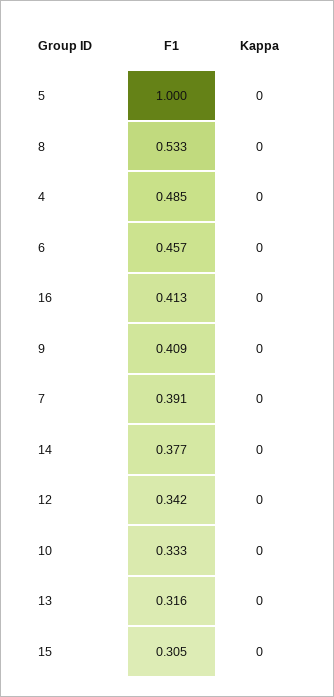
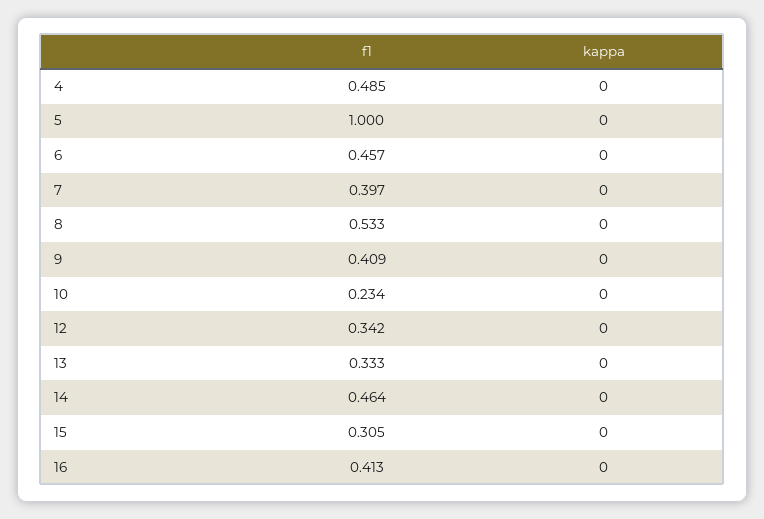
  {
    "F1": {
      "5": 1,
      "8": 0.533,
      "4": 0.485,
      "6": 0.457,
      "16": 0.413,
      "9": 0.409,
-     "7": 0.391,
+     "7": 0.397,
-     "14": 0.377,
+     "14": 0.464,
      "12": 0.342,
-     "10": 0.333,
+     "10": 0.234,
-     "13": 0.316,
+     "13": 0.333,
      "15": 0.305
    },
    "Kappa": {
      "5": 0,
      "8": 0,
      "4": 0,
      "6": 0,
      "16": 0,
      "9": 0,
      "7": 0,
      "14": 0,
      "12": 0,
      "10": 0,
      "13": 0,
      "15": 0
    }
  }

